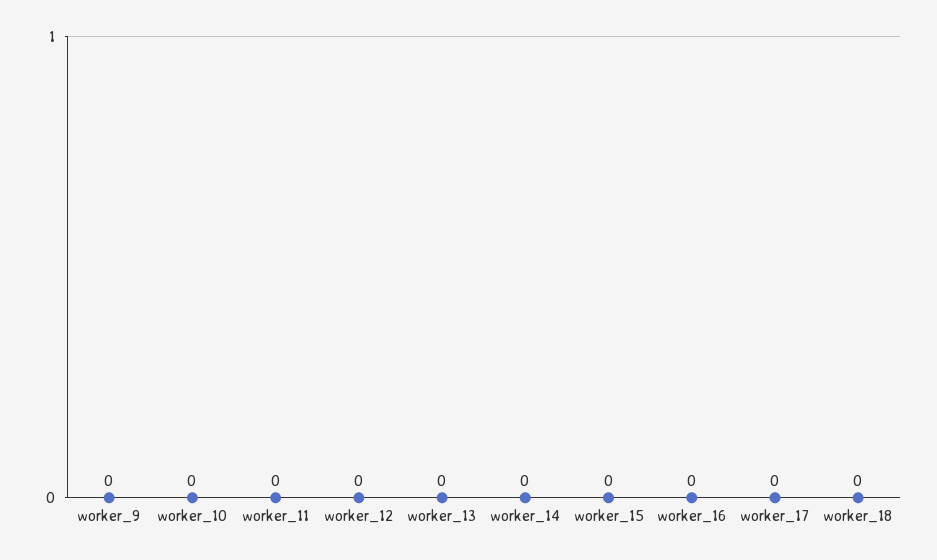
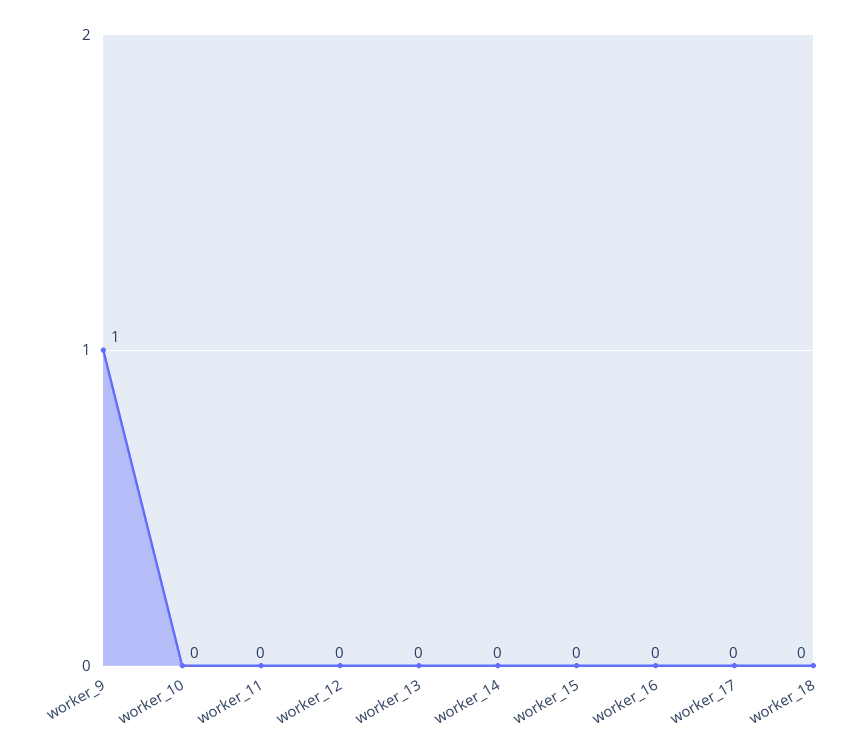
  {
-   "worker_9": 0,
+   "worker_9": 1,
    "worker_10": 0,
    "worker_11": 0,
    "worker_12": 0,
    "worker_13": 0,
    "worker_14": 0,
    "worker_15": 0,
    "worker_16": 0,
    "worker_17": 0,
    "worker_18": 0
  }

